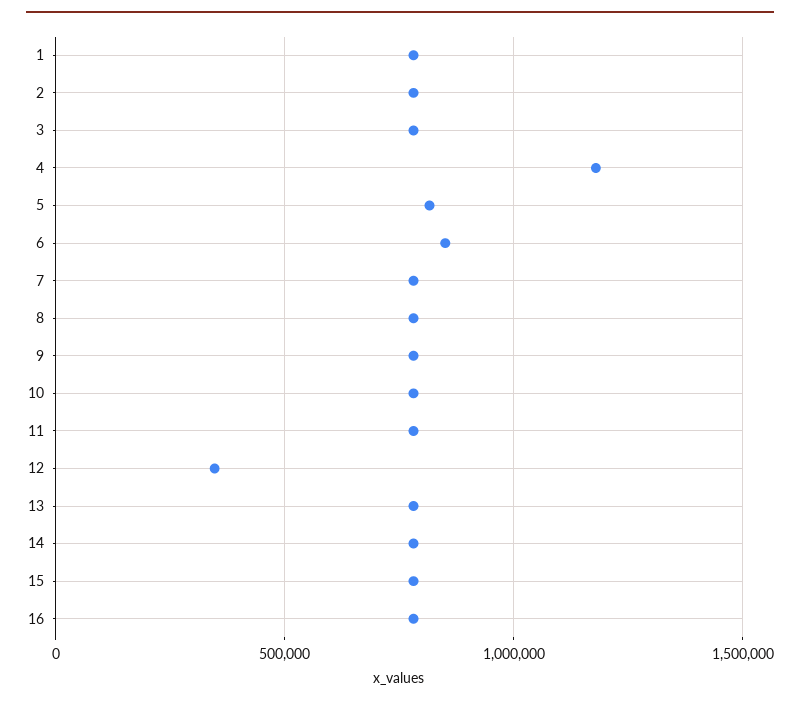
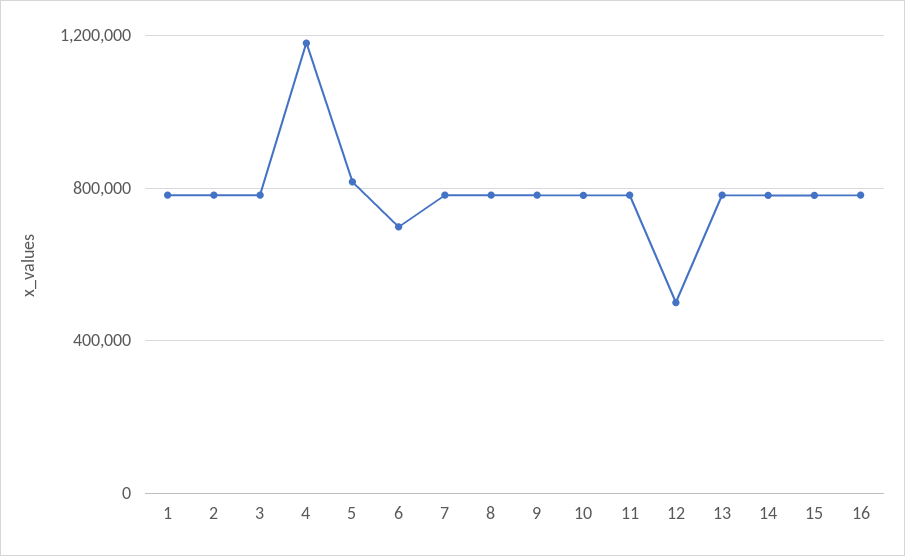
  {
    "1": 800000,
    "2": 800000,
    "3": 800000,
    "4": 1200000,
    "5": 800000,
-   "6": 850000,
+   "6": 700000,
    "7": 800000,
    "8": 800000,
    "9": 800000,
    "10": 800000,
    "11": 800000,
-   "12": 350000,
+   "12": 500000,
    "13": 800000,
    "14": 800000,
    "15": 800000,
    "16": 800000
  }

